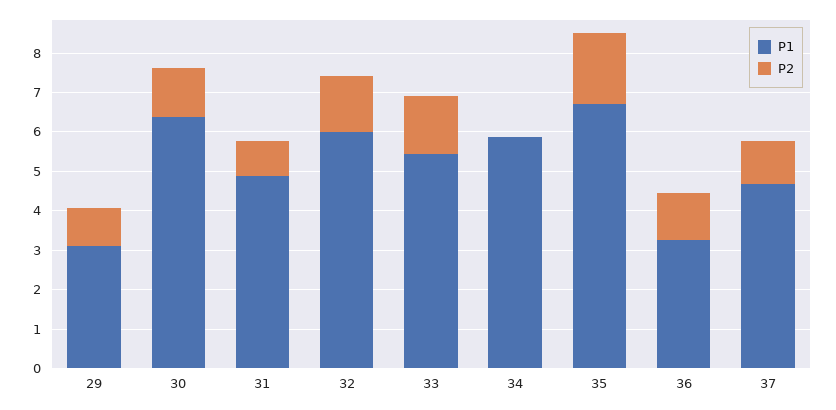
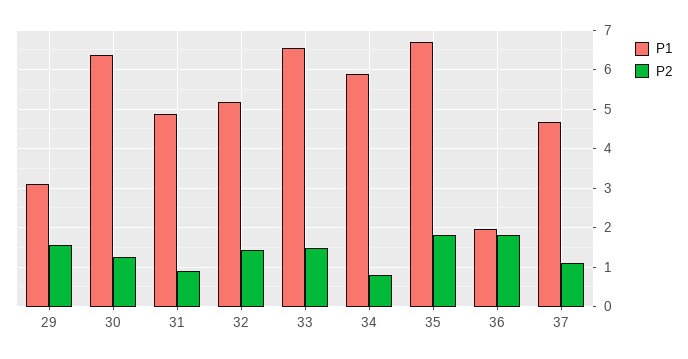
  {
    "P1": {
      "29": 3.2,
      "30": 6.4,
      "31": 4.8,
-     "32": 6,
+     "32": 5.2,
-     "33": 5.5,
+     "33": 6.6,
      "34": 5.8,
      "35": 6.8,
-     "36": 3.25,
+     "36": 2,
      "37": 4.6
    },
    "P2": {
-     "29": 1,
+     "29": 1.6,
      "30": 1.2,
      "31": 1,
      "32": 1.4,
      "33": 1.4,
-     "34": 0,
+     "34": 0.8,
      "35": 1.8,
-     "36": 1.25,
+     "36": 1.8,
      "37": 1.2
    }
  }

